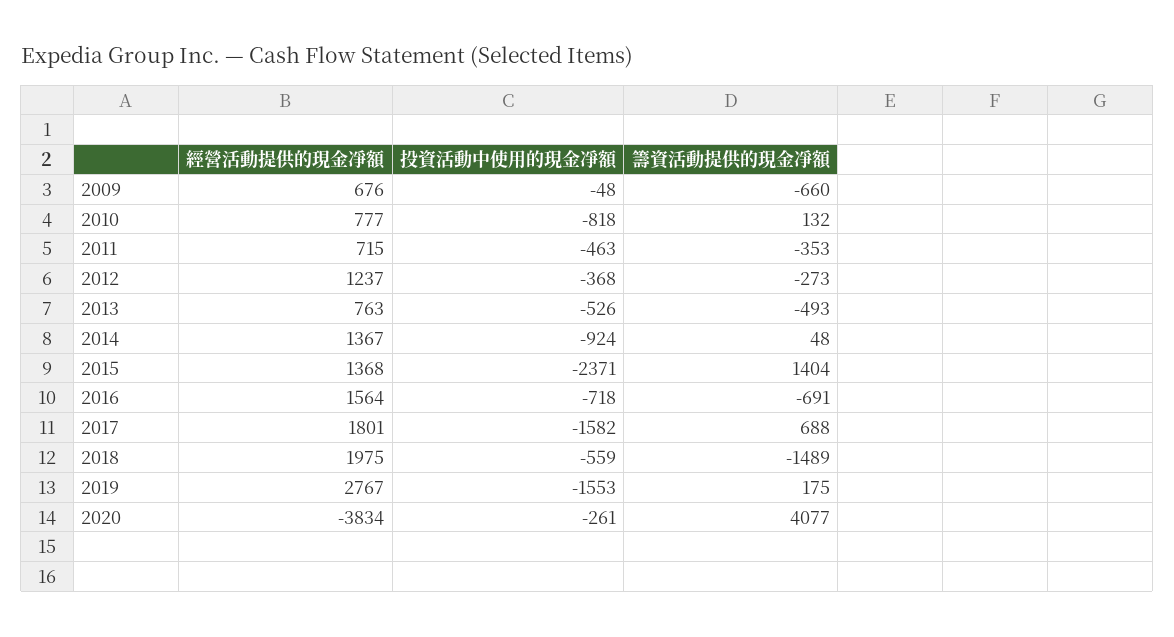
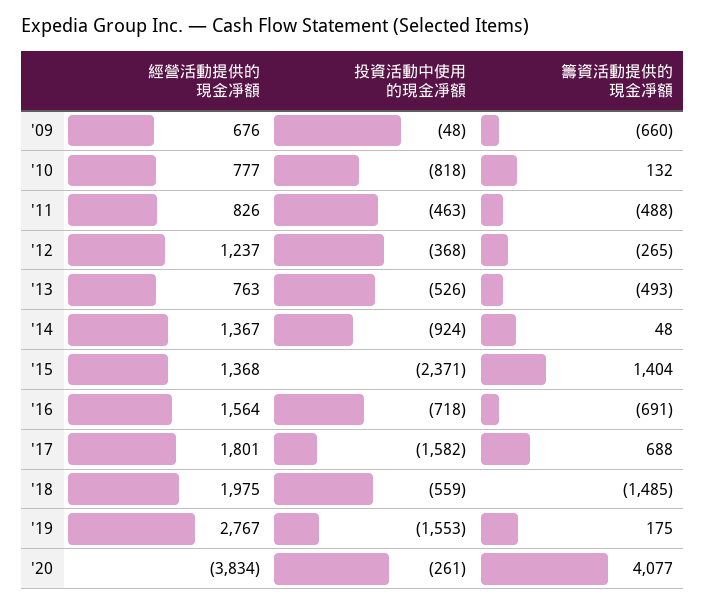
  {
    "經營活動提供的現金凈額": {
      "2009": 676,
      "2010": 777,
-     "2011": 715,
+     "2011": 826,
      "2012": 1237,
      "2013": 763,
      "2014": 1367,
      "2015": 1368,
      "2016": 1564,
      "2017": 1801,
      "2018": 1975,
      "2019": 2767,
      "2020": -3834
    },
    "投資活動中使用的現金凈額": {
      "2009": -48,
      "2010": -818,
      "2011": -463,
      "2012": -368,
      "2013": -526,
      "2014": -924,
      "2015": -2371,
      "2016": -718,
      "2017": -1582,
      "2018": -559,
      "2019": -1553,
      "2020": -261
    },
    "籌資活動提供的現金凈額": {
      "2009": -660,
      "2010": 132,
-     "2011": -353,
+     "2011": -488,
-     "2012": -273,
+     "2012": -265,
      "2013": -493,
      "2014": 48,
      "2015": 1404,
      "2016": -691,
      "2017": 688,
-     "2018": -1489,
+     "2018": -1485,
      "2019": 175,
      "2020": 4077
    }
  }

